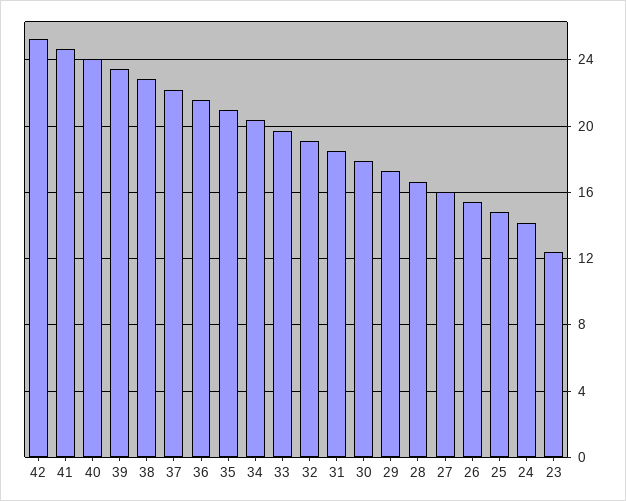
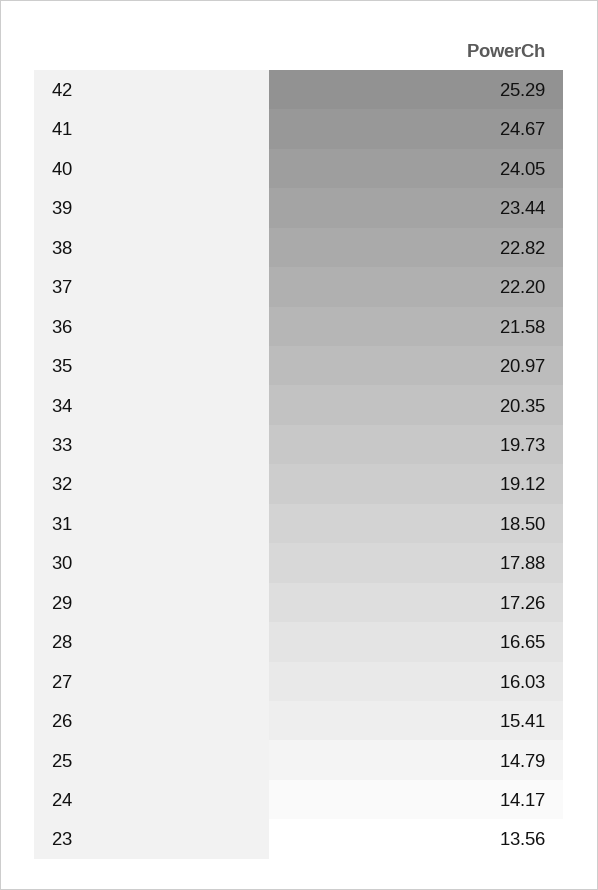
  {
    "42": 25.29,
    "41": 24.67,
    "40": 24.05,
    "39": 23.44,
    "38": 22.82,
    "37": 22.2,
    "36": 21.58,
    "35": 20.97,
    "34": 20.35,
    "33": 19.73,
    "32": 19.12,
    "31": 18.5,
    "30": 17.88,
    "29": 17.26,
    "28": 16.65,
    "27": 16.03,
    "26": 15.41,
    "25": 14.79,
    "24": 14.17,
-   "23": 12.5
+   "23": 13.56
  }

